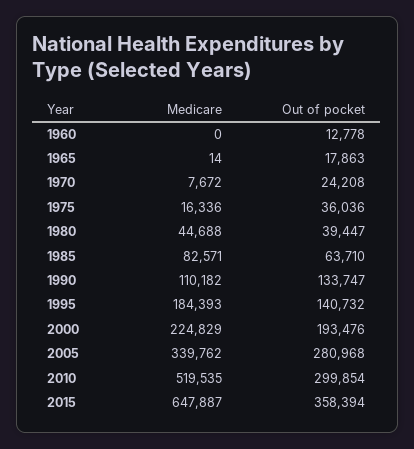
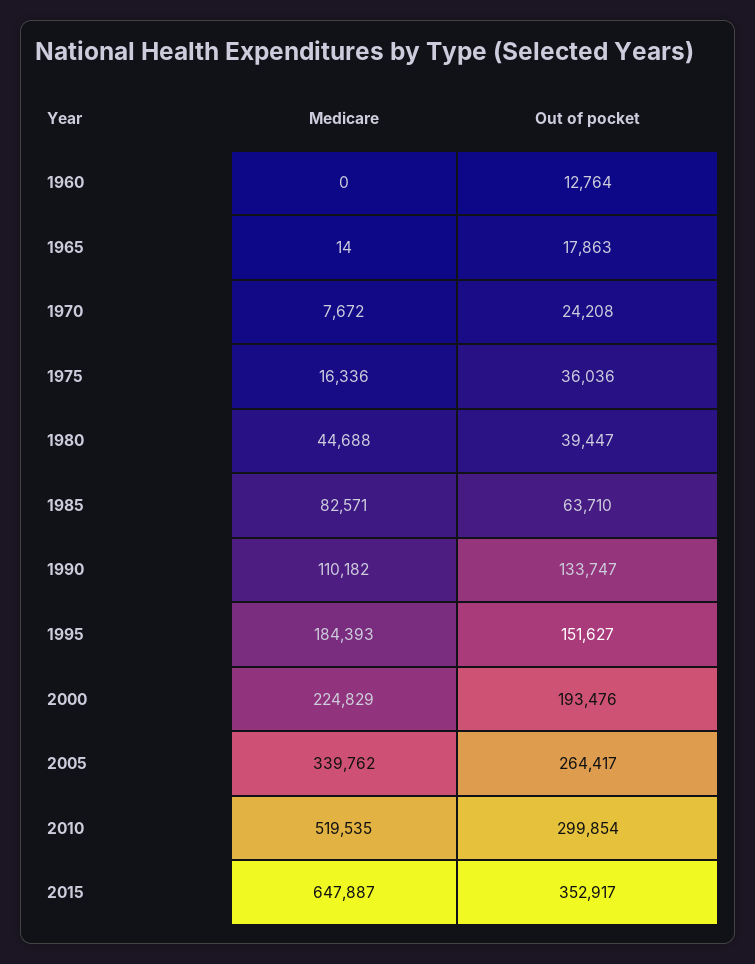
  {
    "Medicare": {
      "1960": 0,
      "1965": 14,
      "1970": 7672,
      "1975": 16336,
      "1980": 44688,
      "1985": 82571,
      "1990": 110182,
      "1995": 184393,
      "2000": 224829,
      "2005": 339762,
      "2010": 519535,
      "2015": 647887
    },
    "Out of pocket": {
-     "1960": 12778,
+     "1960": 12764,
      "1965": 17863,
      "1970": 24208,
      "1975": 36036,
      "1980": 39447,
      "1985": 63710,
      "1990": 133747,
-     "1995": 140732,
+     "1995": 151627,
      "2000": 193476,
-     "2005": 280968,
+     "2005": 264417,
      "2010": 299854,
-     "2015": 358394
+     "2015": 352917
    }
  }

